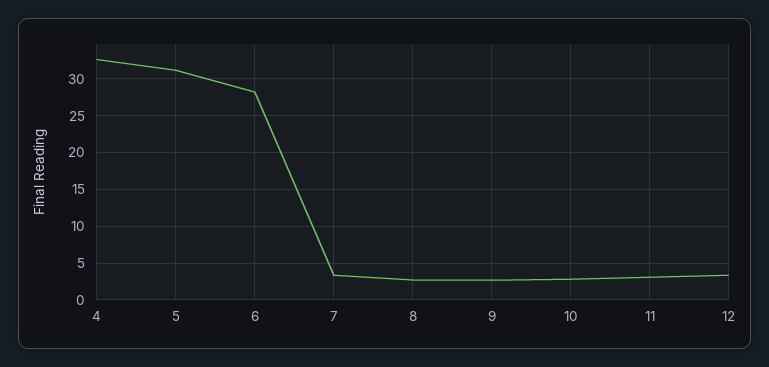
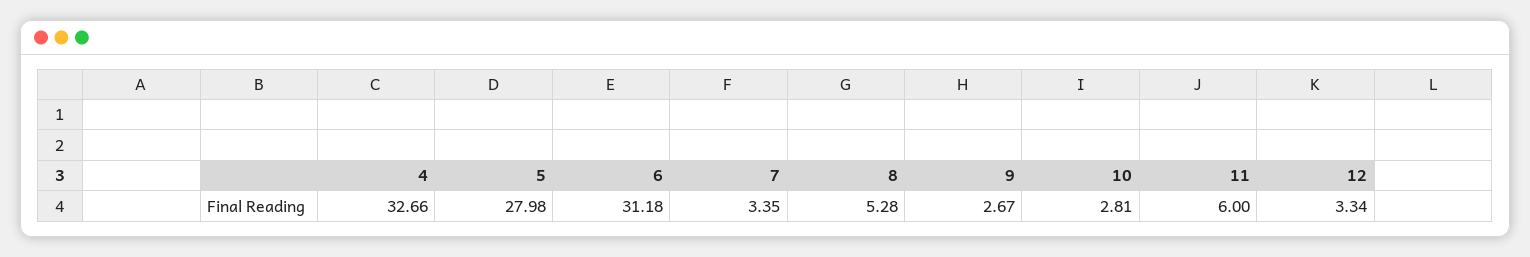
  {
    "4": 32.66,
-   "5": 31,
+   "5": 27.98,
-   "6": 28,
+   "6": 31.18,
    "7": 3.35,
-   "8": 3,
+   "8": 5.28,
    "9": 2.67,
    "10": 2.81,
-   "11": 3,
+   "11": 6,
    "12": 3.34
  }

